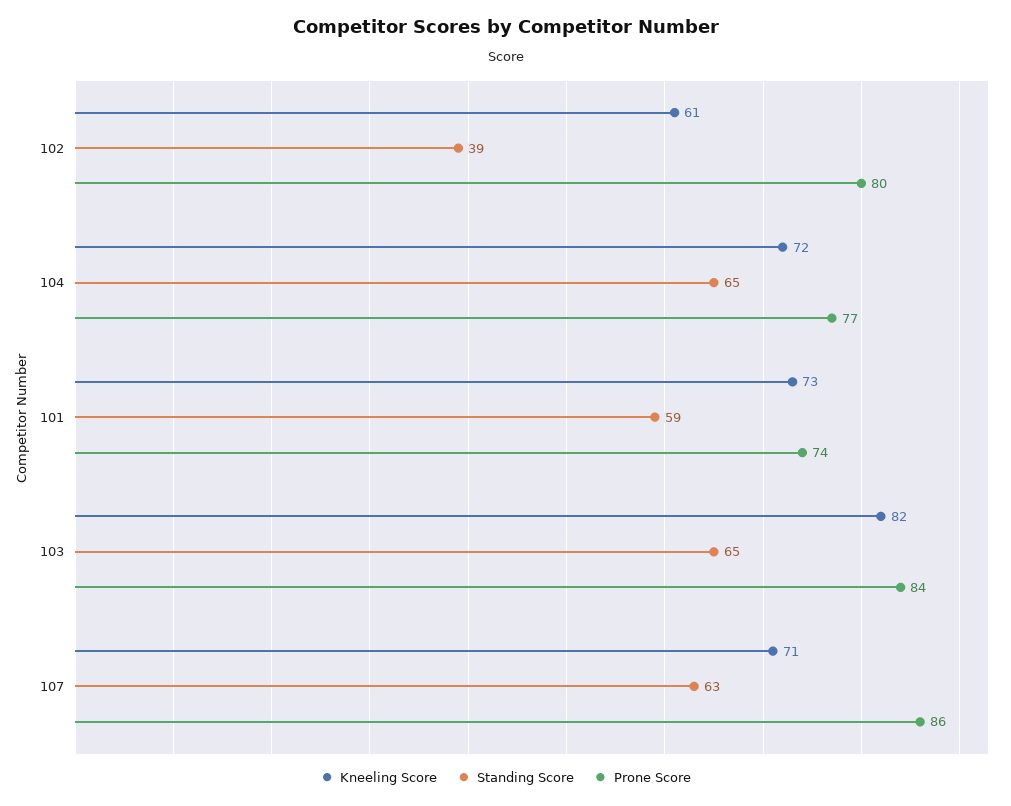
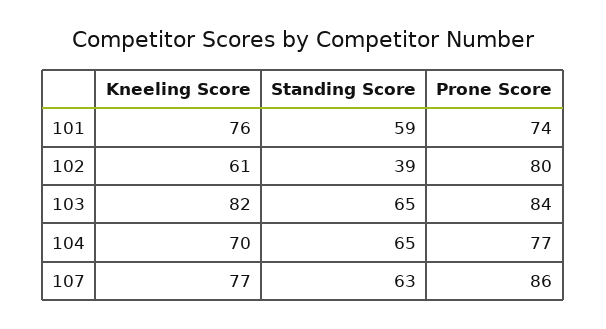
  {
    "Kneeling Score": {
      "102": 61,
-     "104": 72,
+     "104": 70,
-     "101": 73,
+     "101": 76,
      "103": 82,
-     "107": 71
+     "107": 77
    },
    "Standing Score": {
      "102": 39,
      "104": 65,
      "101": 59,
      "103": 65,
      "107": 63
    },
    "Prone Score": {
      "102": 80,
      "104": 77,
      "101": 74,
      "103": 84,
      "107": 86
    }
  }

